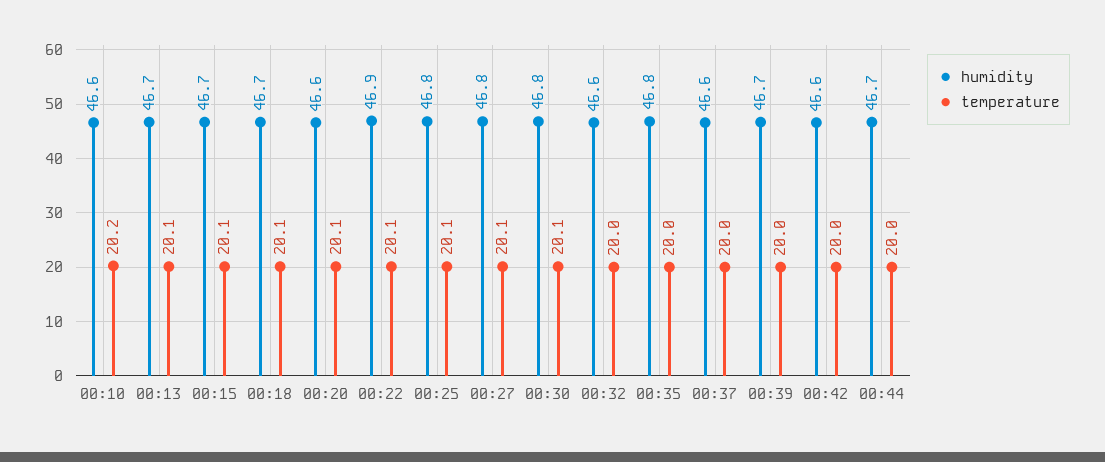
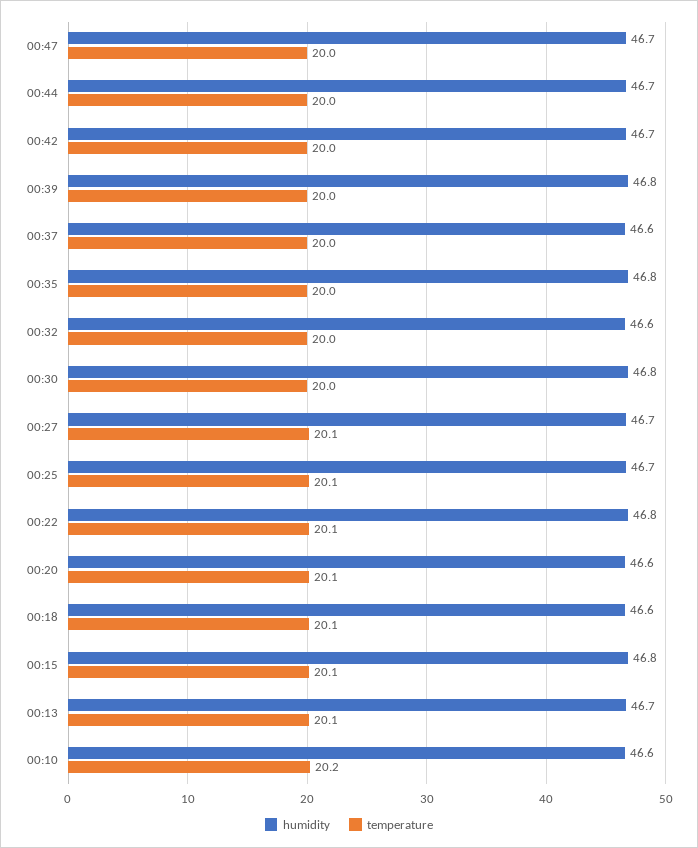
  {
    "humidity": {
      "00:10": 46.6,
      "00:13": 46.7,
-     "00:15": 46.7,
+     "00:15": 46.8,
-     "00:18": 46.7,
+     "00:18": 46.6,
      "00:20": 46.6,
-     "00:22": 46.9,
+     "00:22": 46.8,
-     "00:25": 46.8,
+     "00:25": 46.7,
-     "00:27": 46.8,
+     "00:27": 46.7,
      "00:30": 46.8,
      "00:32": 46.6,
      "00:35": 46.8,
      "00:37": 46.6,
-     "00:39": 46.7,
+     "00:39": 46.8,
-     "00:42": 46.6,
+     "00:42": 46.7,
-     "00:44": 46.7
+     "00:44": 46.7,
+     "00:47": 46.7
    },
    "temperature": {
      "00:10": 20.2,
      "00:13": 20.1,
      "00:15": 20.1,
      "00:18": 20.1,
      "00:20": 20.1,
      "00:22": 20.1,
      "00:25": 20.1,
      "00:27": 20.1,
-     "00:30": 20.1,
+     "00:30": 20,
      "00:32": 20,
      "00:35": 20,
      "00:37": 20,
      "00:39": 20,
      "00:42": 20,
-     "00:44": 20
+     "00:44": 20,
+     "00:47": 20
    }
  }

